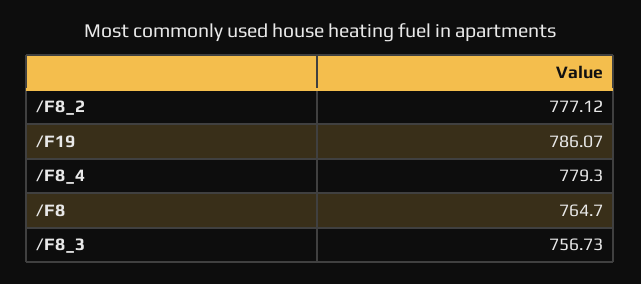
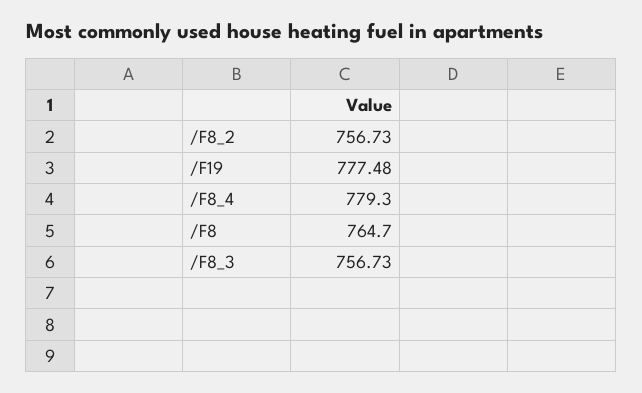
  {
-   "/F8_2": 777.12,
+   "/F8_2": 756.73,
-   "/F19": 786.07,
+   "/F19": 777.48,
    "/F8_4": 779.3,
    "/F8": 764.7,
    "/F8_3": 756.73
  }

